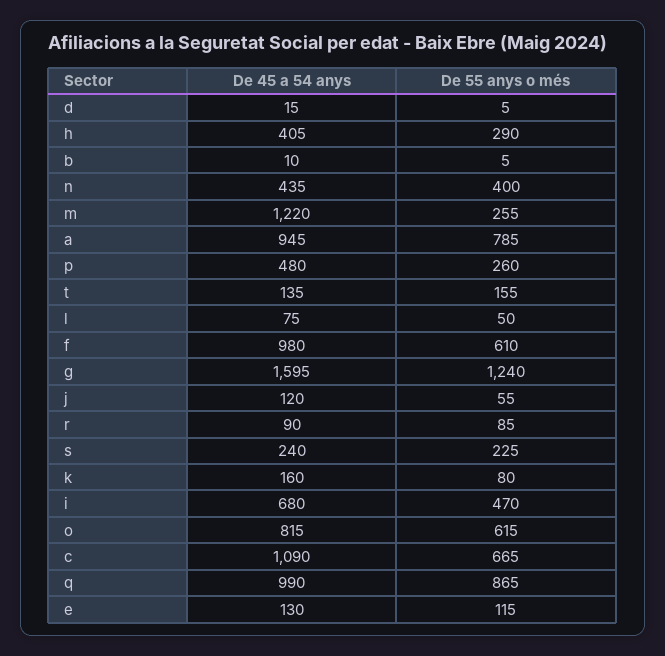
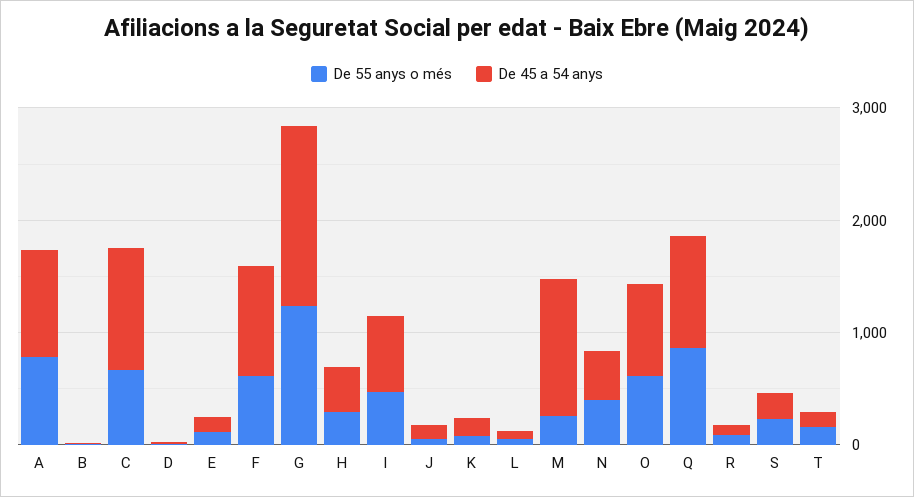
  {
    "De 45 a 54 anys": {
      "d": 15,
      "h": 405,
      "b": 10,
      "n": 435,
      "m": 1220,
      "a": 945,
-     "p": 480,
      "t": 135,
      "l": 75,
      "f": 980,
      "g": 1595,
      "j": 120,
      "r": 90,
      "s": 240,
      "k": 160,
      "i": 680,
      "o": 815,
      "c": 1090,
      "q": 990,
      "e": 130
    },
    "De 55 anys o més": {
      "d": 5,
      "h": 290,
      "b": 5,
      "n": 400,
      "m": 255,
      "a": 785,
-     "p": 260,
      "t": 155,
      "l": 50,
      "f": 610,
      "g": 1240,
      "j": 55,
      "r": 85,
      "s": 225,
      "k": 80,
      "i": 470,
      "o": 615,
      "c": 665,
      "q": 865,
      "e": 115
    }
  }

